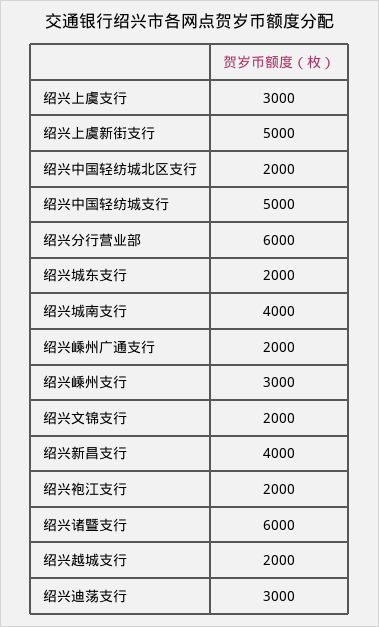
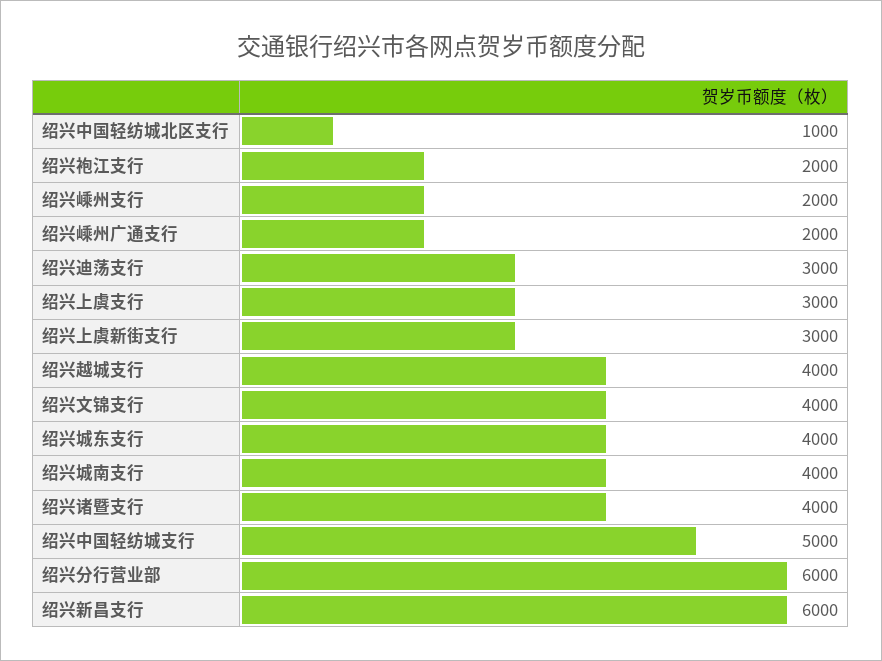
  {
    "绍兴上虞支行": 3000,
-   "绍兴上虞新街支行": 5000,
+   "绍兴上虞新街支行": 3000,
-   "绍兴中国轻纺城北区支行": 2000,
+   "绍兴中国轻纺城北区支行": 1000,
    "绍兴中国轻纺城支行": 5000,
    "绍兴分行营业部": 6000,
-   "绍兴城东支行": 2000,
+   "绍兴城东支行": 4000,
    "绍兴城南支行": 4000,
    "绍兴嵊州广通支行": 2000,
-   "绍兴嵊州支行": 3000,
+   "绍兴嵊州支行": 2000,
-   "绍兴文锦支行": 2000,
+   "绍兴文锦支行": 4000,
-   "绍兴新昌支行": 4000,
+   "绍兴新昌支行": 6000,
    "绍兴袍江支行": 2000,
-   "绍兴诸暨支行": 6000,
+   "绍兴诸暨支行": 4000,
-   "绍兴越城支行": 2000,
+   "绍兴越城支行": 4000,
    "绍兴迪荡支行": 3000
  }

